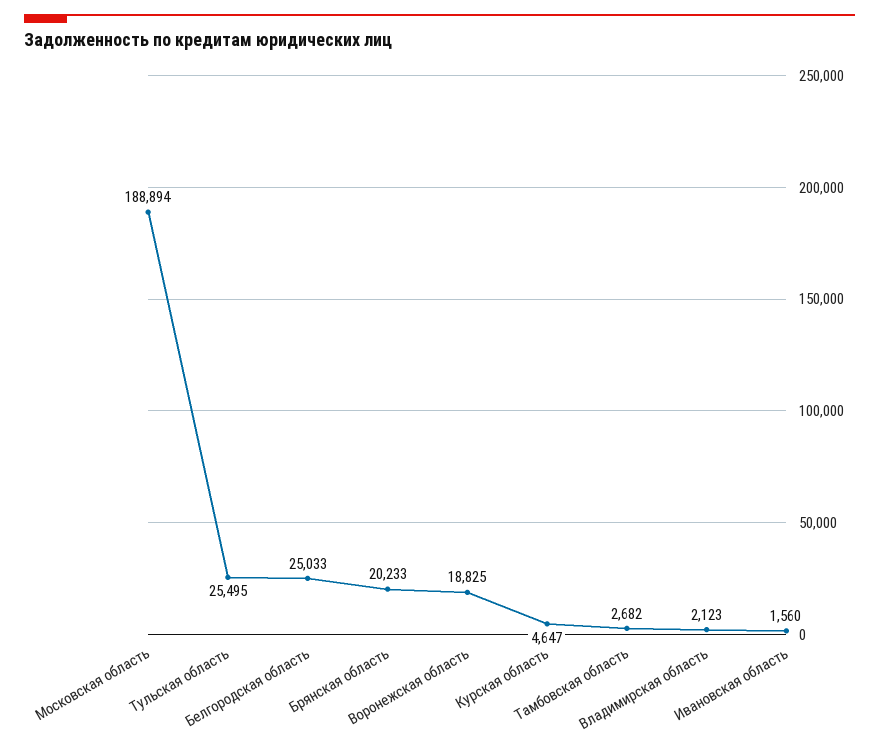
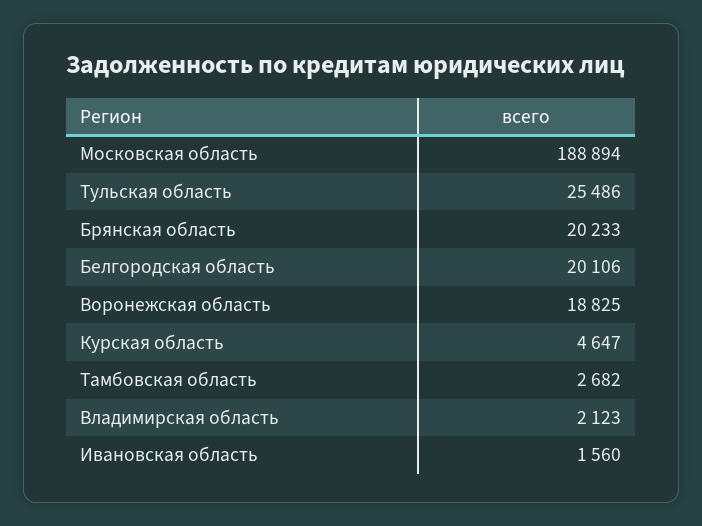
  {
    "Московская область": 188894,
-   "Тульская область": 25495,
+   "Тульская область": 25486,
-   "Белгородская область": 25033,
+   "Белгородская область": 20106,
    "Брянская область": 20233,
    "Воронежская область": 18825,
    "Курская область": 4647,
    "Тамбовская область": 2682,
    "Владимирская область": 2123,
    "Ивановская область": 1560
  }

